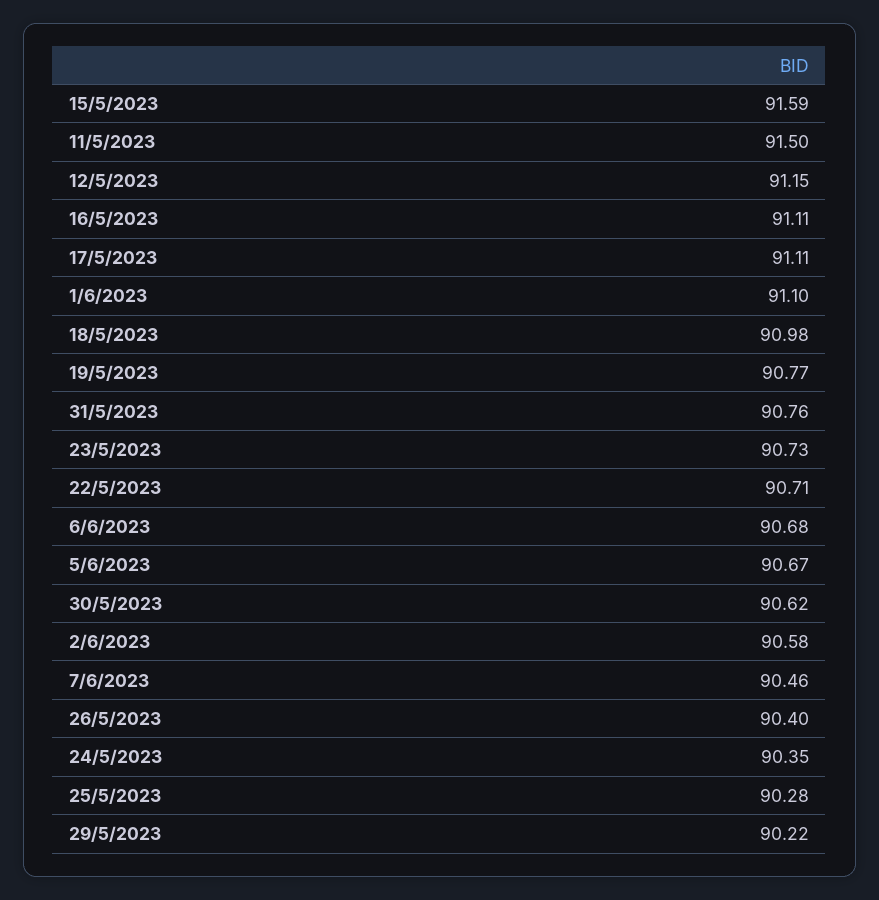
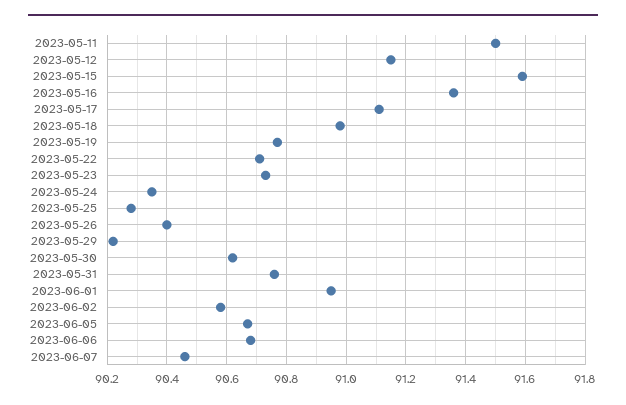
  {
    "15/5/2023": 91.59,
    "11/5/2023": 91.5,
    "12/5/2023": 91.15,
-   "16/5/2023": 91.11,
+   "16/5/2023": 91.35,
    "17/5/2023": 91.11,
-   "1/6/2023": 91.1,
+   "1/6/2023": 90.95,
    "18/5/2023": 90.98,
    "19/5/2023": 90.77,
    "31/5/2023": 90.76,
    "23/5/2023": 90.73,
    "22/5/2023": 90.71,
    "6/6/2023": 90.68,
    "5/6/2023": 90.67,
    "30/5/2023": 90.62,
    "2/6/2023": 90.58,
    "7/6/2023": 90.46,
    "26/5/2023": 90.4,
    "24/5/2023": 90.35,
    "25/5/2023": 90.28,
    "29/5/2023": 90.22
  }

